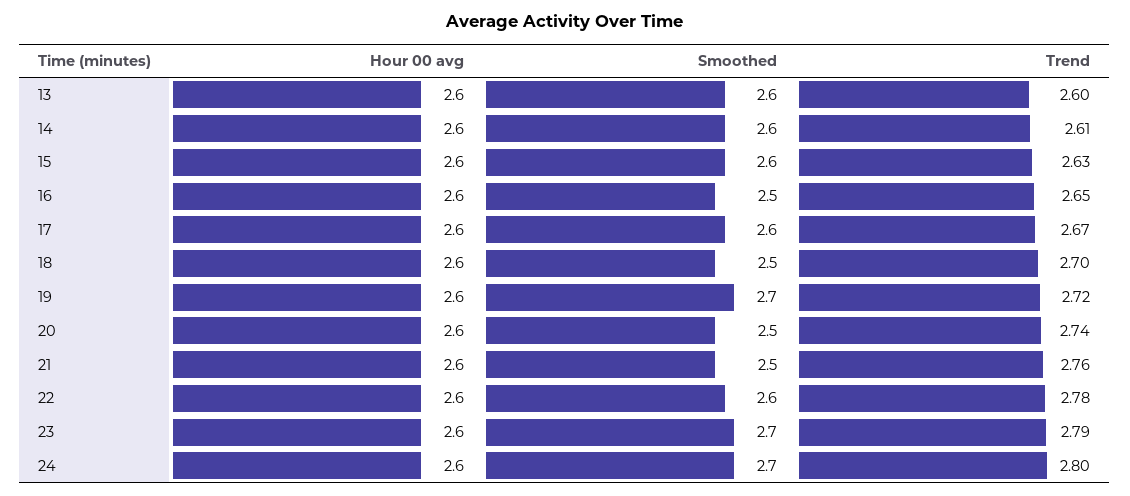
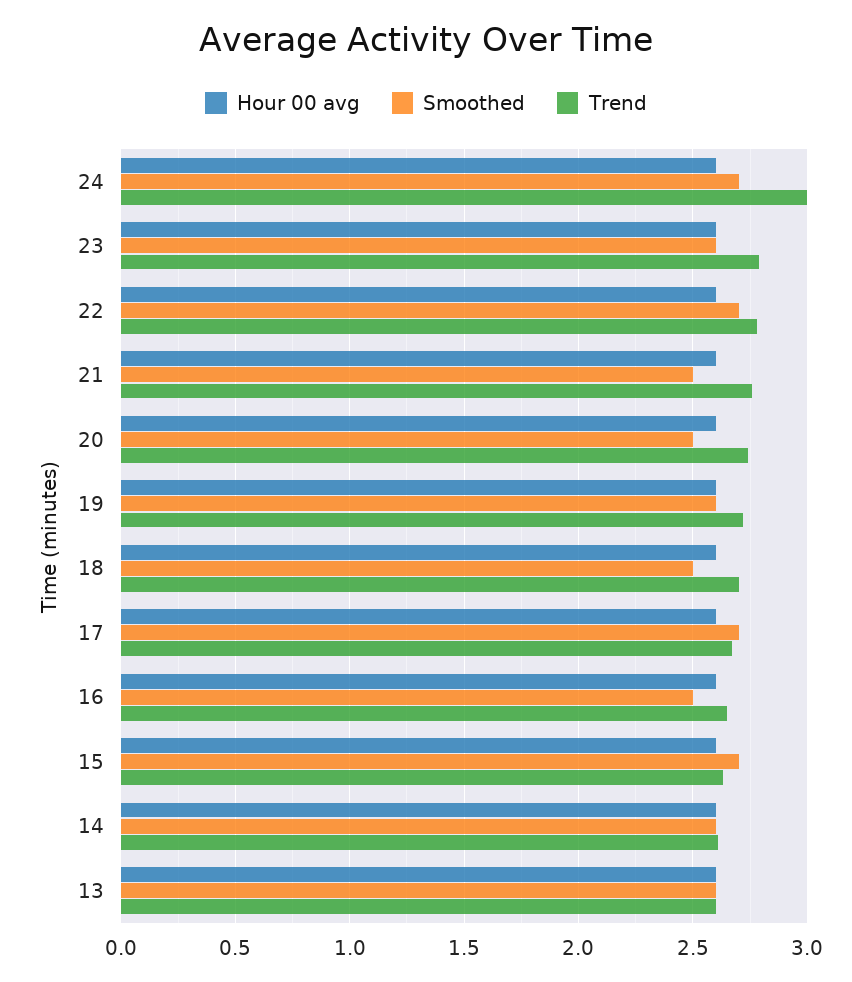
  {
    "Hour 00 avg": {
      "13": 2.6,
      "14": 2.6,
      "15": 2.6,
      "16": 2.6,
      "17": 2.6,
      "18": 2.6,
      "19": 2.6,
      "20": 2.6,
      "21": 2.6,
      "22": 2.6,
      "23": 2.6,
      "24": 2.6
    },
    "Smoothed": {
      "13": 2.6,
      "14": 2.6,
-     "15": 2.6,
+     "15": 2.7,
      "16": 2.5,
-     "17": 2.6,
+     "17": 2.7,
      "18": 2.5,
-     "19": 2.7,
+     "19": 2.6,
      "20": 2.5,
      "21": 2.5,
-     "22": 2.6,
+     "22": 2.7,
-     "23": 2.7,
+     "23": 2.6,
      "24": 2.7
    },
    "Trend": {
      "13": 2.6,
      "14": 2.61,
      "15": 2.63,
      "16": 2.65,
      "17": 2.67,
      "18": 2.7,
      "19": 2.72,
      "20": 2.74,
      "21": 2.76,
      "22": 2.78,
      "23": 2.79,
-     "24": 2.8
+     "24": 3
    }
  }

